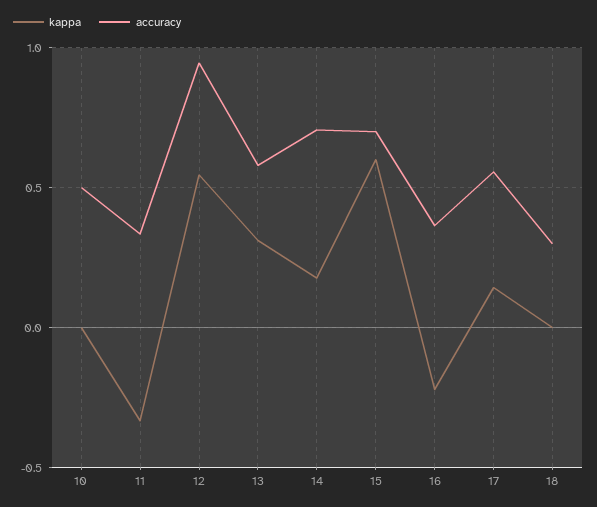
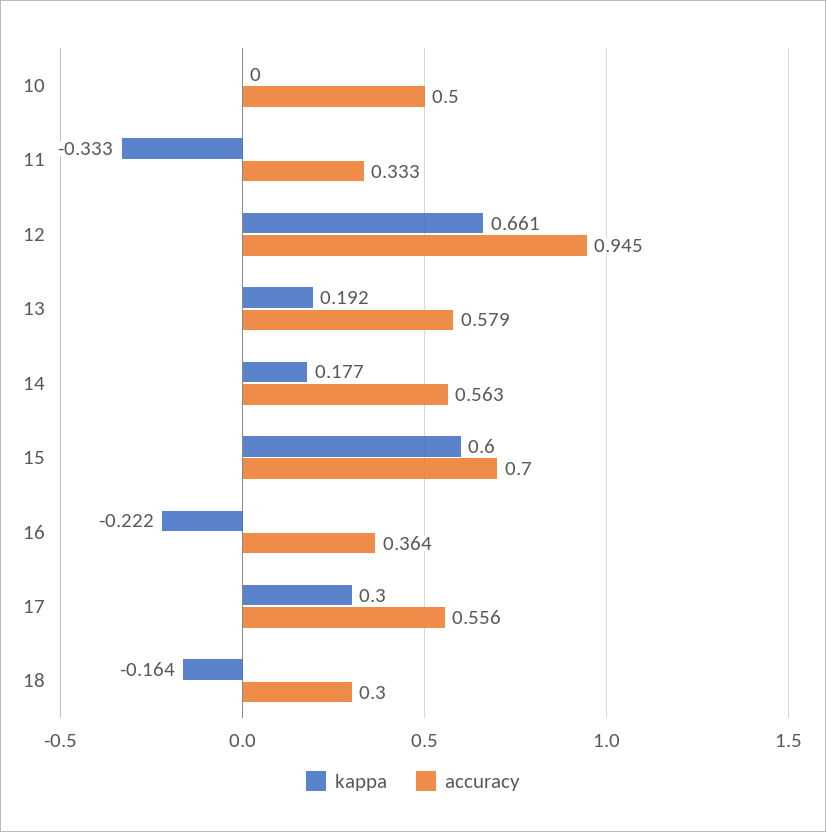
  {
    "kappa": {
      "10": 0,
      "11": -0.333,
-     "12": 0.55,
+     "12": 0.661,
-     "13": 0.3,
+     "13": 0.192,
      "14": 0.177,
      "15": 0.6,
      "16": -0.222,
-     "17": 0.15,
+     "17": 0.3,
-     "18": 0
+     "18": -0.164
    },
    "accuracy": {
      "10": 0.5,
      "11": 0.333,
      "12": 0.945,
      "13": 0.579,
-     "14": 0.7,
+     "14": 0.563,
      "15": 0.7,
      "16": 0.364,
      "17": 0.556,
      "18": 0.3
    }
  }

